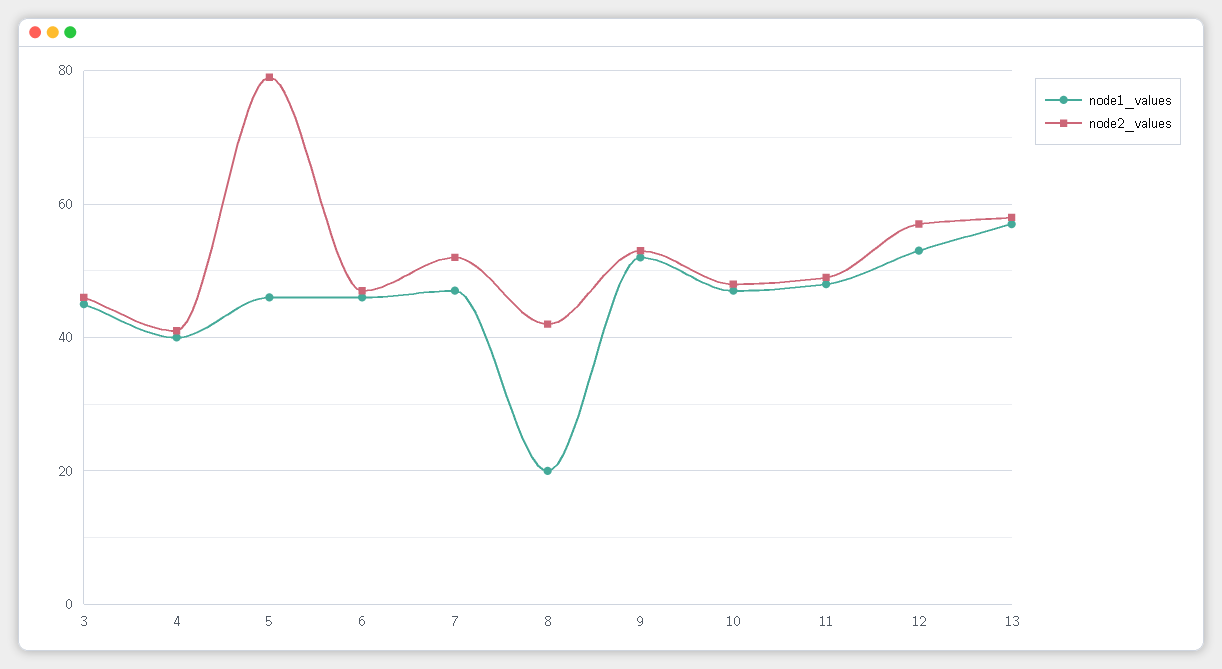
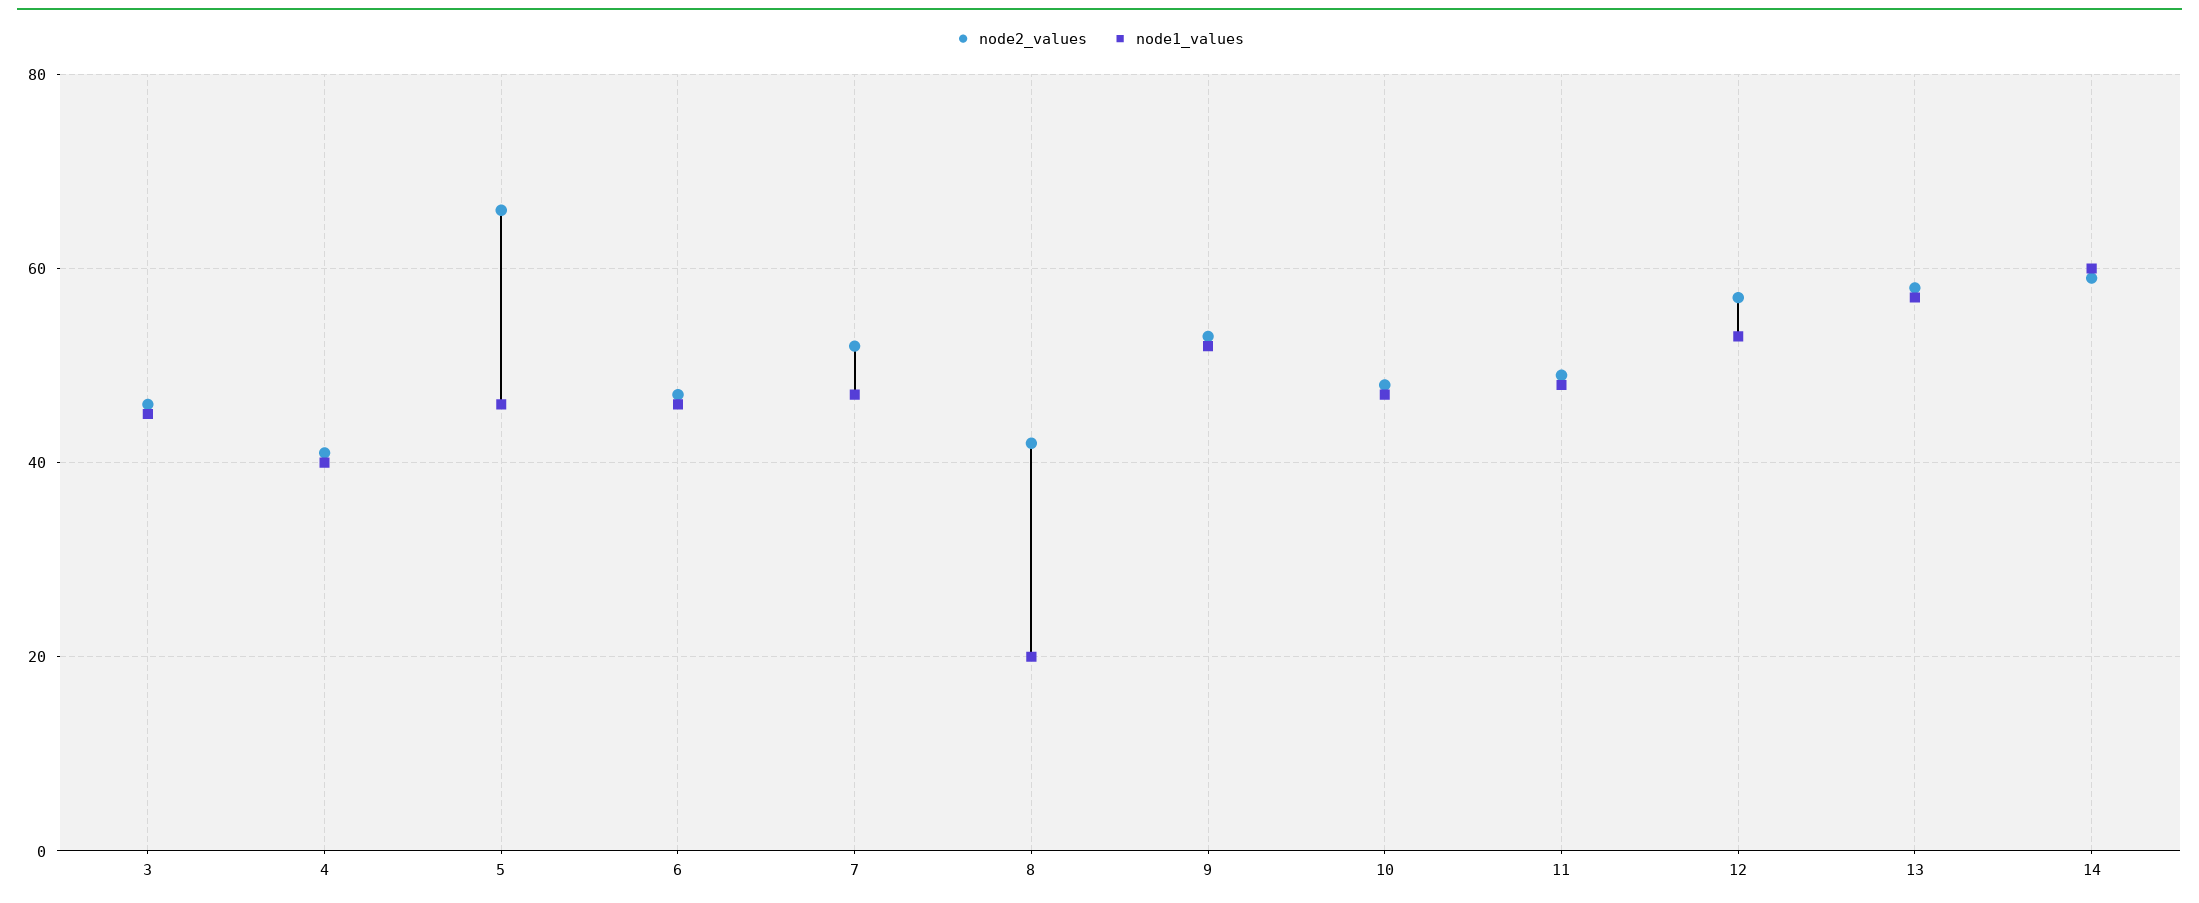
  {
    "node1_values": {
      "3": 45,
      "4": 40,
      "5": 45,
      "6": 45,
      "7": 45,
      "8": 20,
      "9": 50,
      "10": 45,
      "11": 50,
      "12": 55,
-     "13": 55
+     "13": 55,
+     "14": 60
    },
    "node2_values": {
      "3": 45,
      "4": 40,
-     "5": 80,
+     "5": 65,
      "6": 45,
      "7": 50,
      "8": 40,
      "9": 55,
      "10": 50,
      "11": 50,
      "12": 55,
-     "13": 60
+     "13": 60,
+     "14": 60
    }
  }

